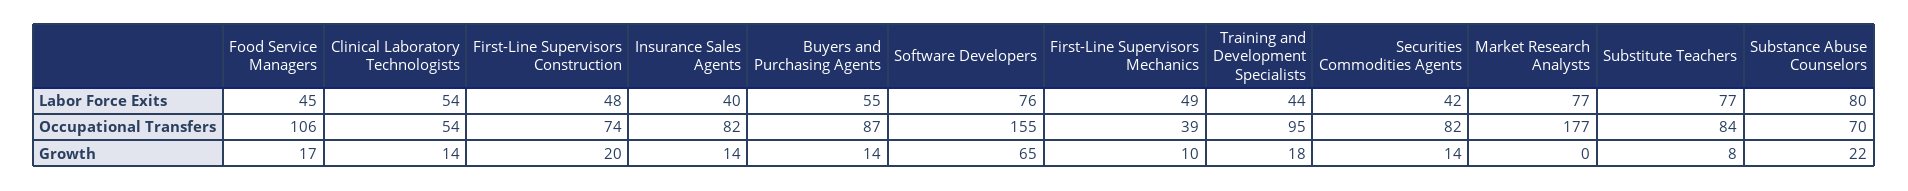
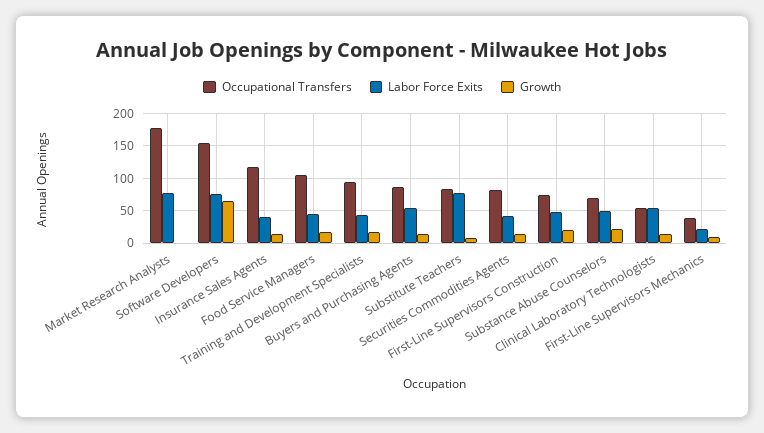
  {
    "Labor Force Exits": {
      "Food Service Managers": 45,
      "Clinical Laboratory Technologists": 54,
      "First-Line Supervisors Construction": 48,
      "Insurance Sales Agents": 40,
      "Buyers and Purchasing Agents": 55,
      "Software Developers": 76,
-     "First-Line Supervisors Mechanics": 49,
+     "First-Line Supervisors Mechanics": 20,
      "Training and Development Specialists": 44,
      "Securities Commodities Agents": 42,
      "Market Research Analysts": 77,
      "Substitute Teachers": 77,
-     "Substance Abuse Counselors": 80
+     "Substance Abuse Counselors": 50
    },
    "Occupational Transfers": {
      "Food Service Managers": 106,
      "Clinical Laboratory Technologists": 54,
      "First-Line Supervisors Construction": 74,
-     "Insurance Sales Agents": 82,
+     "Insurance Sales Agents": 120,
      "Buyers and Purchasing Agents": 87,
      "Software Developers": 155,
      "First-Line Supervisors Mechanics": 39,
      "Training and Development Specialists": 95,
      "Securities Commodities Agents": 82,
      "Market Research Analysts": 177,
      "Substitute Teachers": 84,
      "Substance Abuse Counselors": 70
    },
    "Growth": {
      "Food Service Managers": 17,
      "Clinical Laboratory Technologists": 14,
      "First-Line Supervisors Construction": 20,
      "Insurance Sales Agents": 14,
      "Buyers and Purchasing Agents": 14,
      "Software Developers": 65,
      "First-Line Supervisors Mechanics": 10,
      "Training and Development Specialists": 18,
      "Securities Commodities Agents": 14,
      "Market Research Analysts": 0,
      "Substitute Teachers": 8,
      "Substance Abuse Counselors": 22
    }
  }

